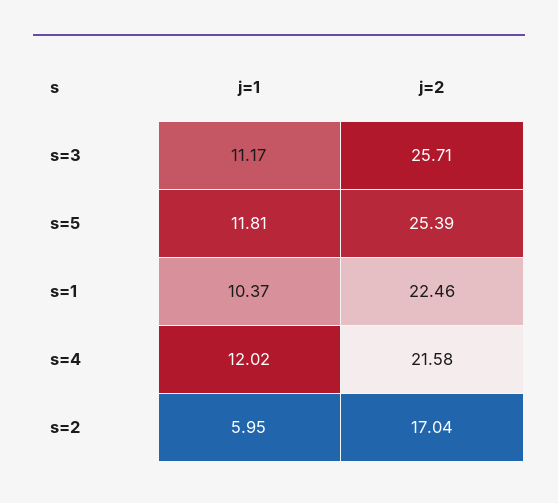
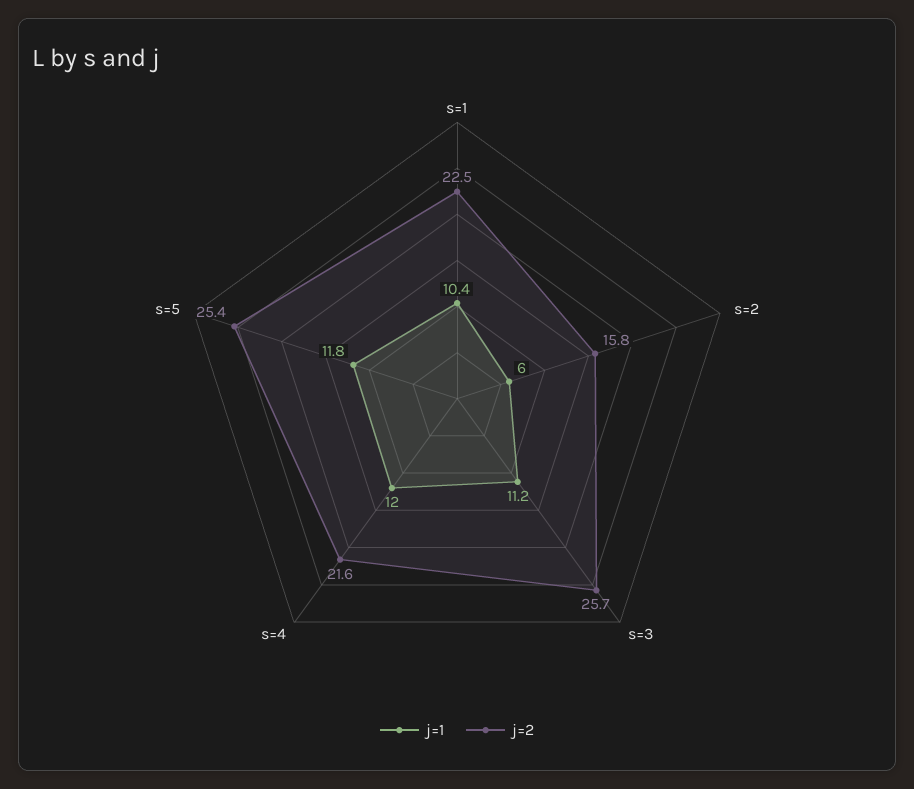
  {
    "j=1": {
      "s=3": 11.17,
      "s=5": 11.81,
      "s=1": 10.37,
      "s=4": 12.02,
      "s=2": 5.95
    },
    "j=2": {
      "s=3": 25.71,
      "s=5": 25.39,
      "s=1": 22.46,
      "s=4": 21.58,
-     "s=2": 17.04
+     "s=2": 15.8
    }
  }

